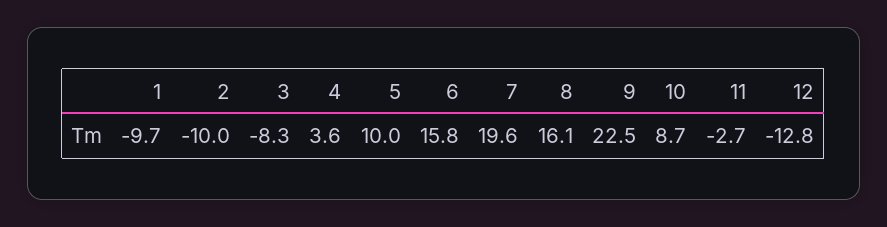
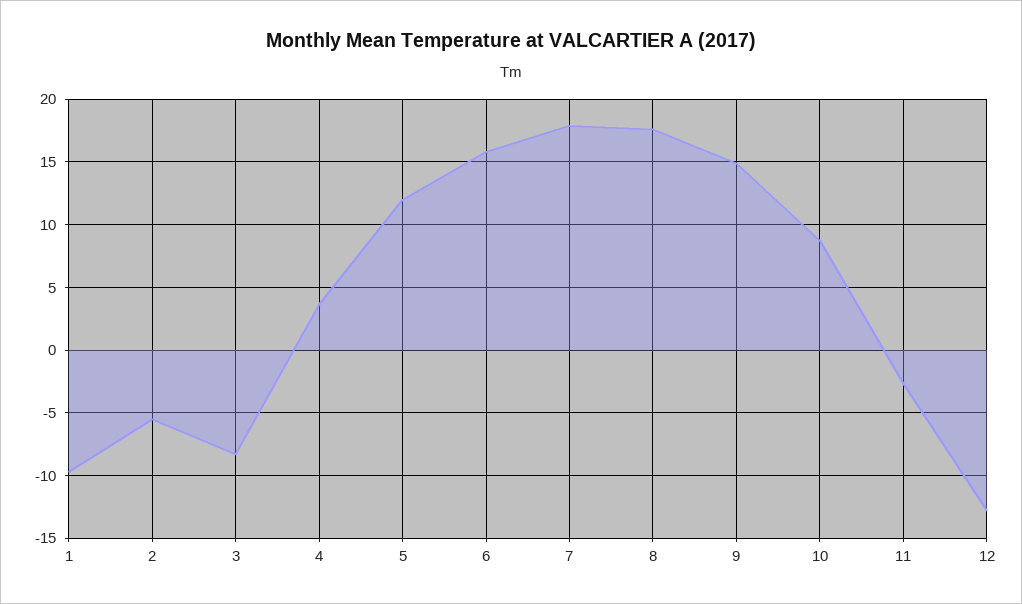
  {
    "1": -9.7,
-   "2": -10,
+   "2": -5.5,
    "3": -8.3,
    "4": 3.6,
-   "5": 10,
+   "5": 12,
    "6": 15.8,
-   "7": 19.6,
+   "7": 18,
-   "8": 16.1,
+   "8": 17.5,
-   "9": 22.5,
+   "9": 15,
    "10": 8.7,
    "11": -2.7,
    "12": -12.8
  }

